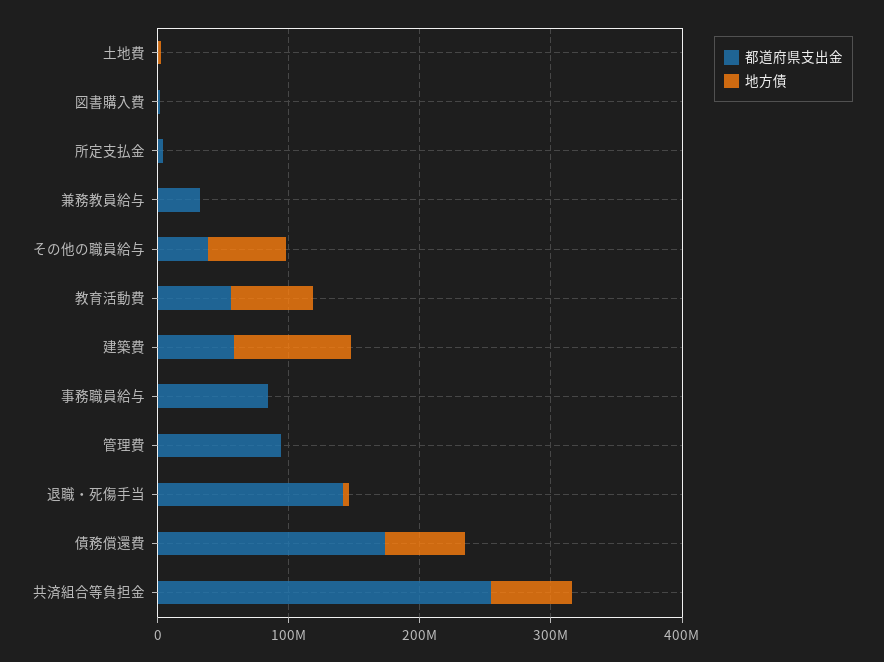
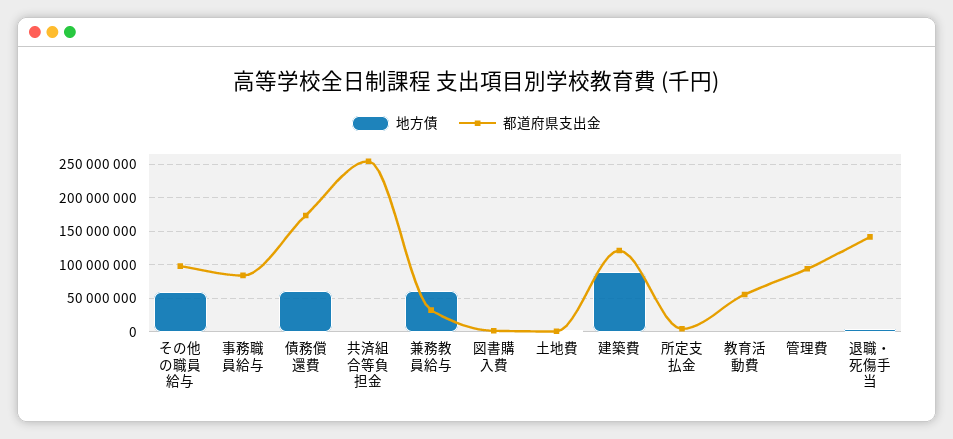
  {
    "都道府県支出金": {
      "土地費": 0,
      "図書購入費": 0,
      "所定支払金": 0,
      "兼務教員給与": 30000000,
-     "その他の職員給与": 40000000,
+     "その他の職員給与": 100000000,
      "教育活動費": 60000000,
-     "建築費": 60000000,
+     "建築費": 120000000,
      "事務職員給与": 80000000,
      "管理費": 90000000,
      "退職・死傷手当": 140000000,
      "債務償還費": 170000000,
      "共済組合等負担金": 250000000
    },
    "地方債": {
      "土地費": 0,
      "図書購入費": 0,
      "所定支払金": 0,
-     "兼務教員給与": 0,
+     "兼務教員給与": 60000000,
      "その他の職員給与": 60000000,
-     "教育活動費": 60000000,
+     "教育活動費": 0,
      "建築費": 90000000,
      "事務職員給与": 0,
      "管理費": 0,
      "退職・死傷手当": 0,
      "債務償還費": 60000000,
-     "共済組合等負担金": 60000000
+     "共済組合等負担金": 0
    }
  }

